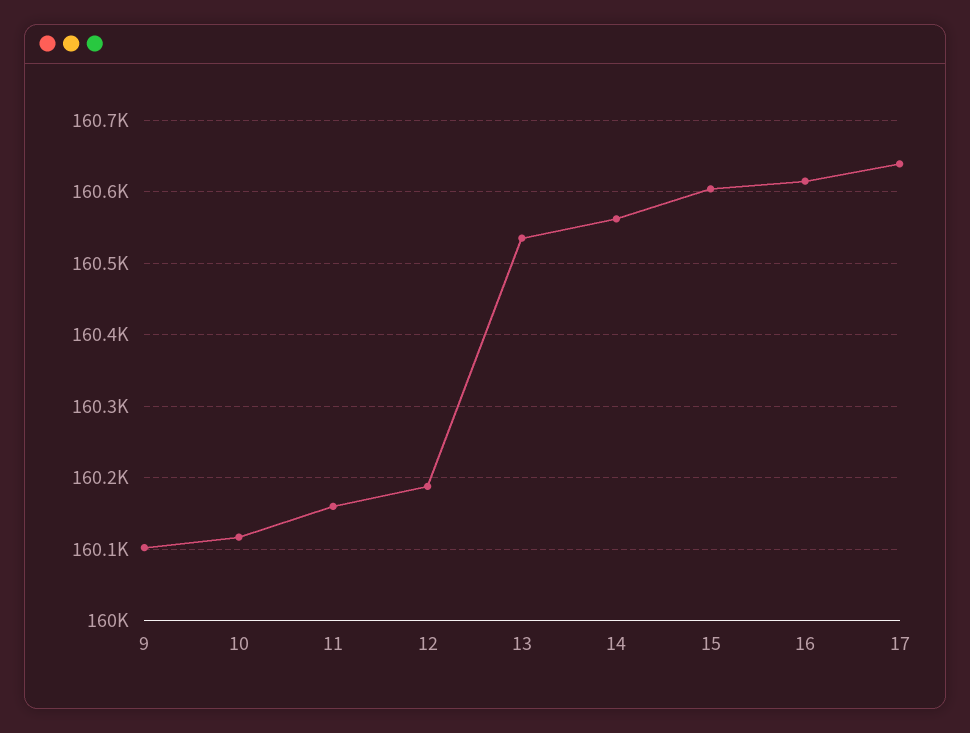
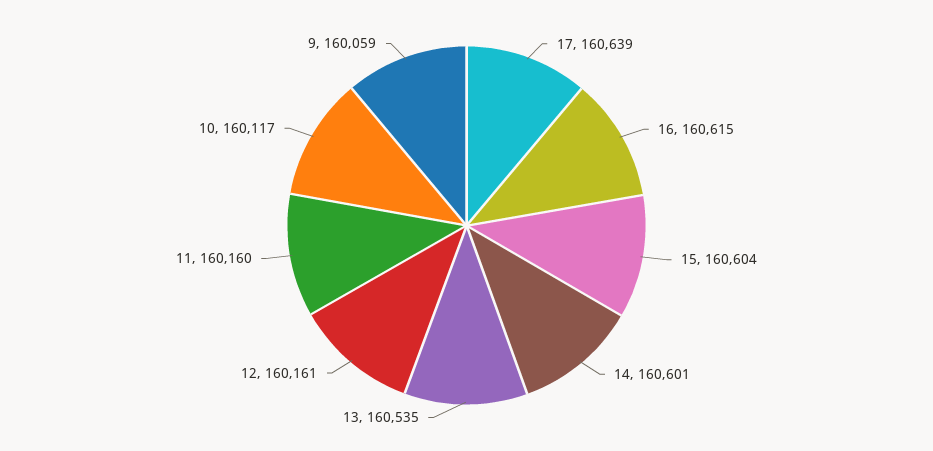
  {
-   "9": 160100,
+   "9": 160059,
    "10": 160117,
    "11": 160160,
-   "12": 160190,
+   "12": 160161,
    "13": 160535,
-   "14": 160560,
+   "14": 160601,
    "15": 160604,
    "16": 160615,
    "17": 160639
  }

